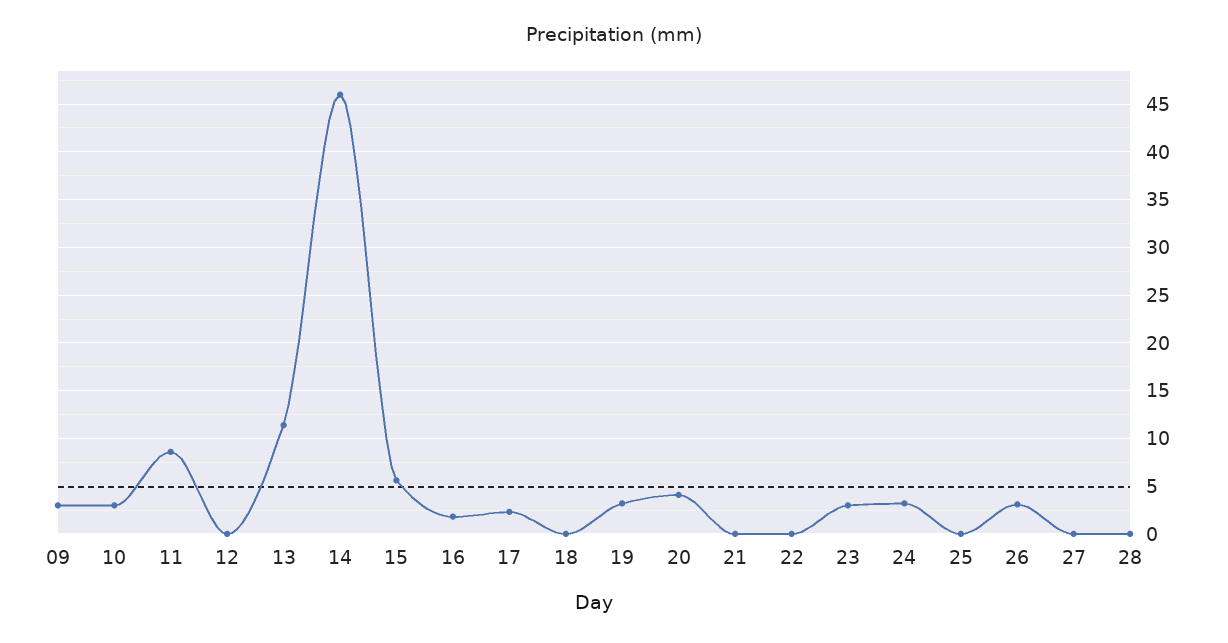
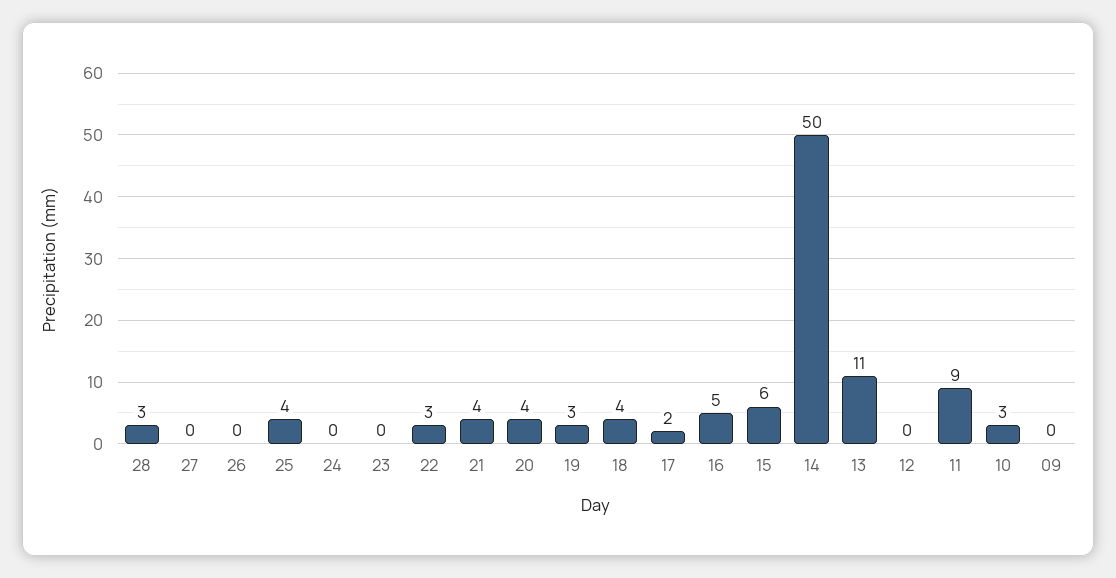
  {
-   "09": 3,
+   "09": 0,
    "10": 3,
    "11": 9,
    "12": 0,
    "13": 11,
-   "14": 46,
+   "14": 50,
    "15": 6,
-   "16": 2,
+   "16": 5,
    "17": 2,
-   "18": 0,
+   "18": 4,
    "19": 3,
    "20": 4,
-   "21": 0,
+   "21": 4,
-   "22": 0,
+   "22": 3,
-   "23": 3,
+   "23": 0,
-   "24": 3,
+   "24": 0,
-   "25": 0,
+   "25": 4,
-   "26": 3,
+   "26": 0,
    "27": 0,
-   "28": 0
+   "28": 3
  }

